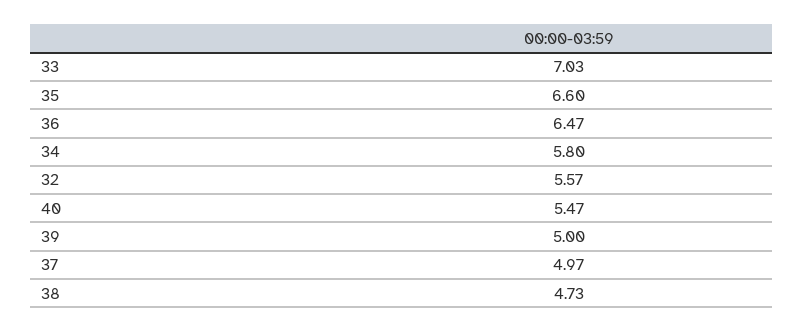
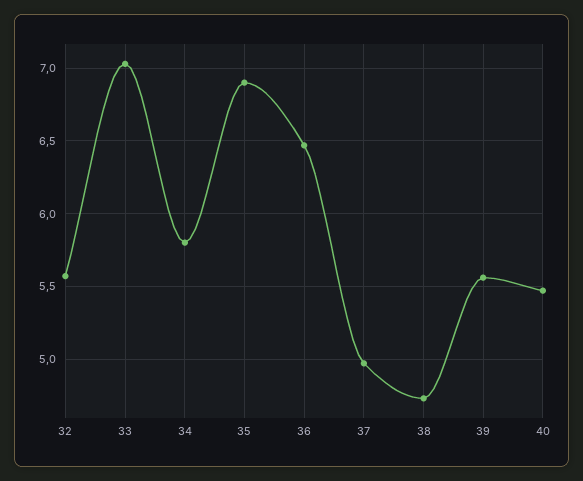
  {
    "33": 7.03,
-   "35": 6.6,
+   "35": 6.9,
    "36": 6.47,
    "34": 5.8,
    "32": 5.57,
    "40": 5.47,
-   "39": 5,
+   "39": 5.55,
    "37": 4.97,
    "38": 4.73
  }

